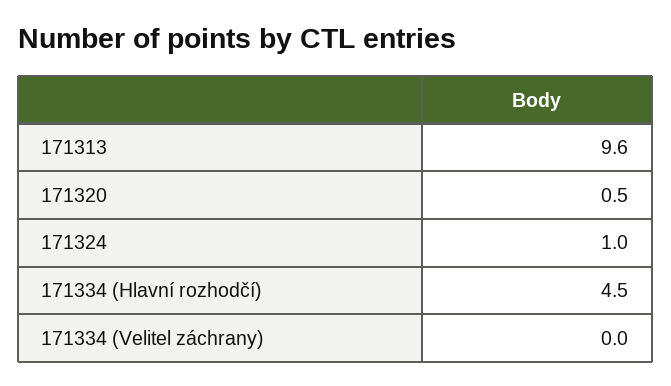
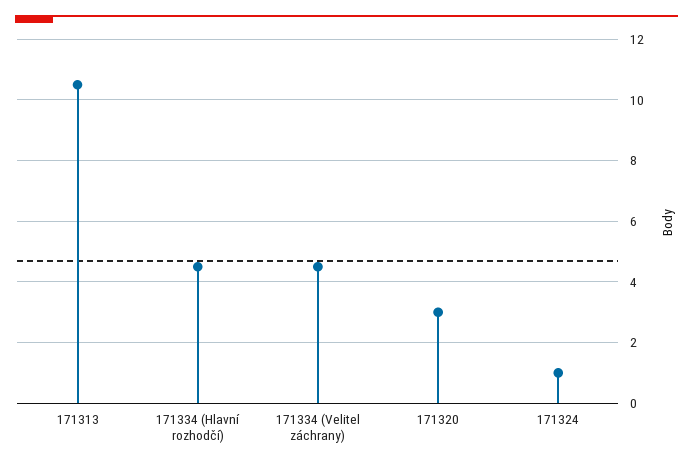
  {
-   "171313": 9.6,
+   "171313": 10.5,
-   "171320": 0.5,
+   "171320": 3,
    "171324": 1,
    "171334 (Hlavní rozhodčí)": 4.5,
-   "171334 (Velitel záchrany)": 0
+   "171334 (Velitel záchrany)": 4.5
  }

